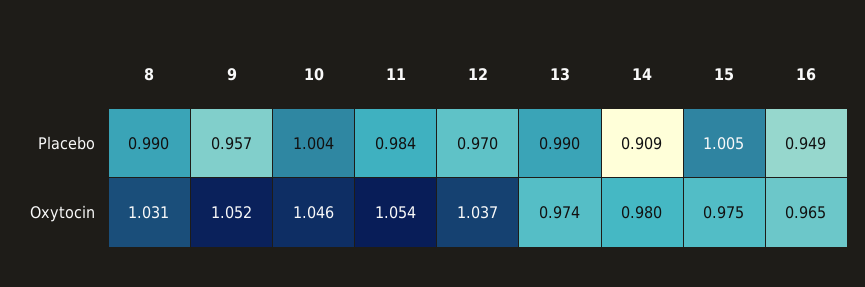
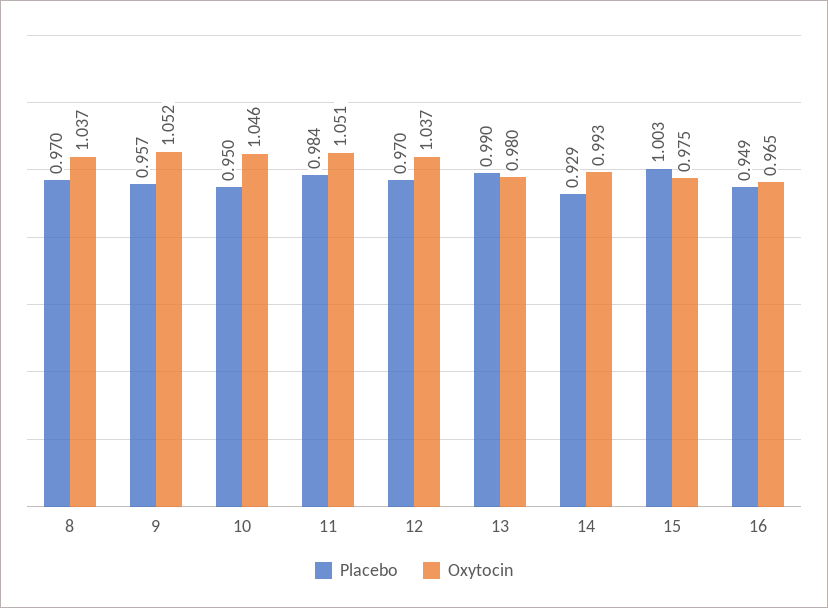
  {
    "Placebo": {
-     "8": 0.99,
+     "8": 0.97,
      "9": 0.957,
-     "10": 1.004,
+     "10": 0.95,
      "11": 0.984,
      "12": 0.97,
      "13": 0.99,
-     "14": 0.909,
+     "14": 0.929,
-     "15": 1.005,
+     "15": 1.003,
      "16": 0.949
    },
    "Oxytocin": {
-     "8": 1.031,
+     "8": 1.037,
      "9": 1.052,
      "10": 1.046,
-     "11": 1.054,
+     "11": 1.051,
      "12": 1.037,
-     "13": 0.974,
+     "13": 0.98,
-     "14": 0.98,
+     "14": 0.993,
      "15": 0.975,
      "16": 0.965
    }
  }

